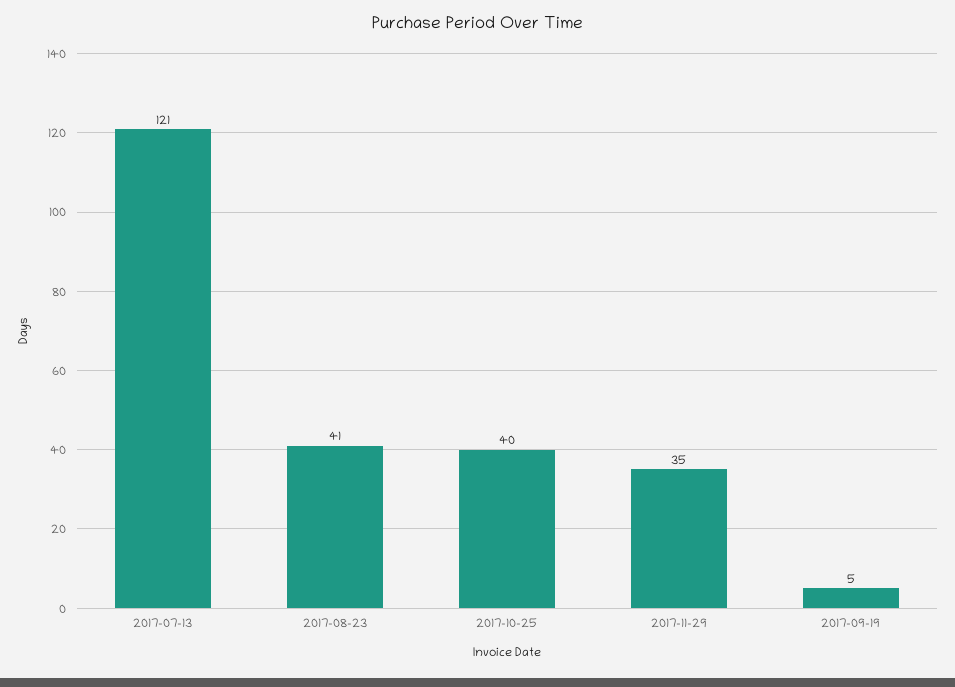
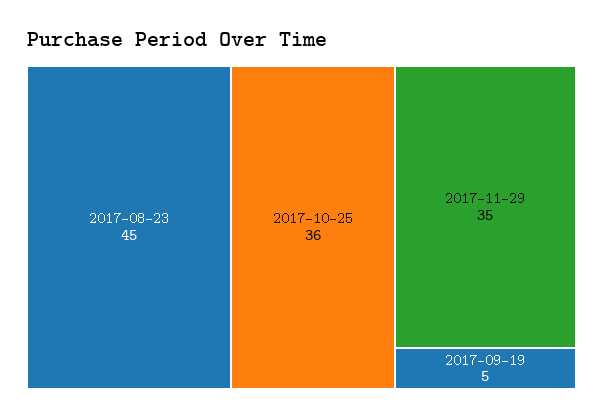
  {
-   "2017-07-13": 121,
-   "2017-08-23": 41,
+   "2017-08-23": 45,
-   "2017-10-25": 40,
+   "2017-10-25": 36,
    "2017-11-29": 35,
    "2017-09-19": 5
  }

